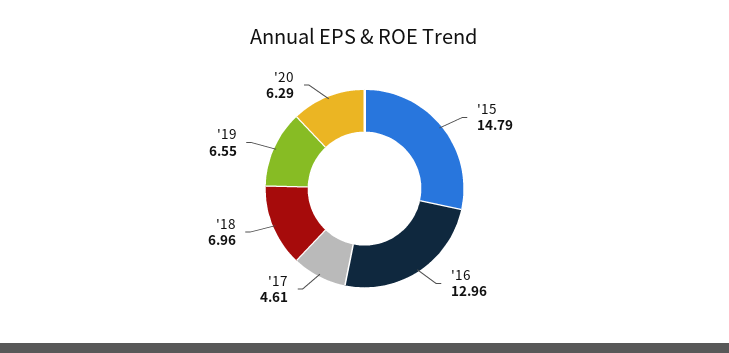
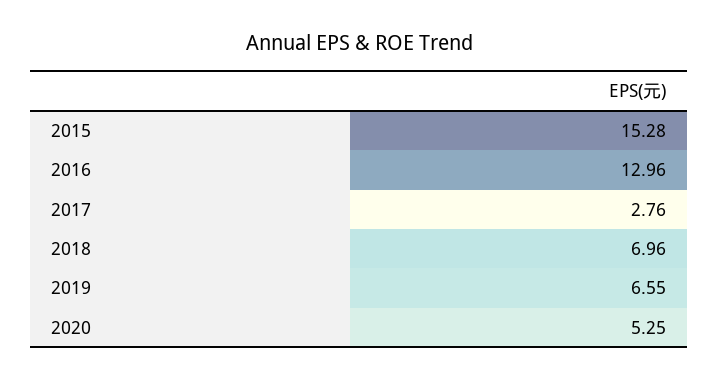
  {
-   "'15": 14.79,
+   "'15": 15.28,
    "'16": 12.96,
-   "'17": 4.61,
+   "'17": 2.76,
    "'18": 6.96,
    "'19": 6.55,
-   "'20": 6.29
+   "'20": 5.25
  }

